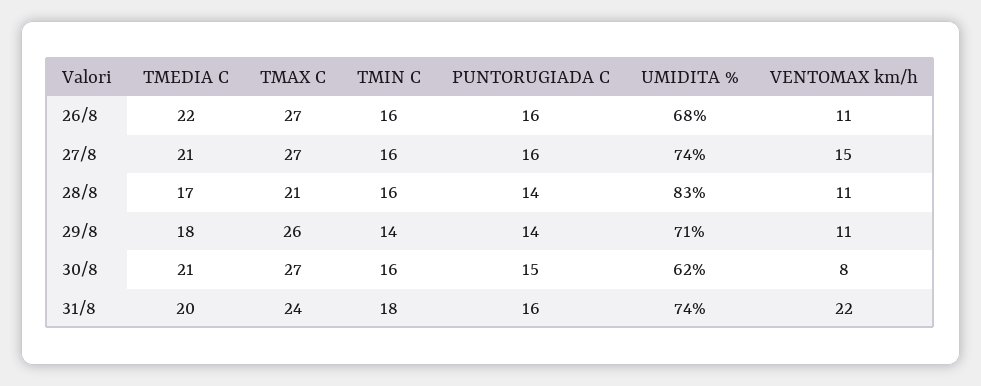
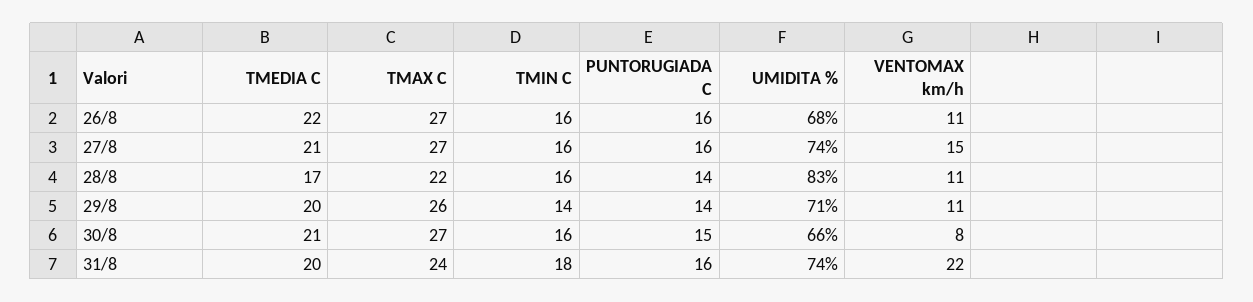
  {
    "TMEDIA C": {
      "26/8": 22,
      "27/8": 21,
      "28/8": 17,
-     "29/8": 18,
+     "29/8": 20,
      "30/8": 21,
      "31/8": 20
    },
    "TMAX C": {
      "26/8": 27,
      "27/8": 27,
-     "28/8": 21,
+     "28/8": 22,
      "29/8": 26,
      "30/8": 27,
      "31/8": 24
    },
    "TMIN C": {
      "26/8": 16,
      "27/8": 16,
      "28/8": 16,
      "29/8": 14,
      "30/8": 16,
      "31/8": 18
    },
    "PUNTORUGIADA C": {
      "26/8": 16,
      "27/8": 16,
      "28/8": 14,
      "29/8": 14,
      "30/8": 15,
      "31/8": 16
    },
    "UMIDITA %": {
      "26/8": 68,
      "27/8": 74,
      "28/8": 83,
      "29/8": 71,
-     "30/8": 62,
+     "30/8": 66,
      "31/8": 74
    },
    "VENTOMAX km/h": {
      "26/8": 11,
      "27/8": 15,
      "28/8": 11,
      "29/8": 11,
      "30/8": 8,
      "31/8": 22
    }
  }

